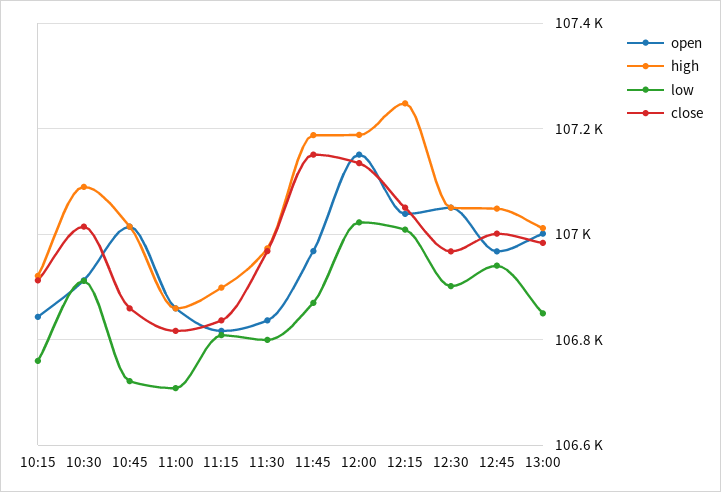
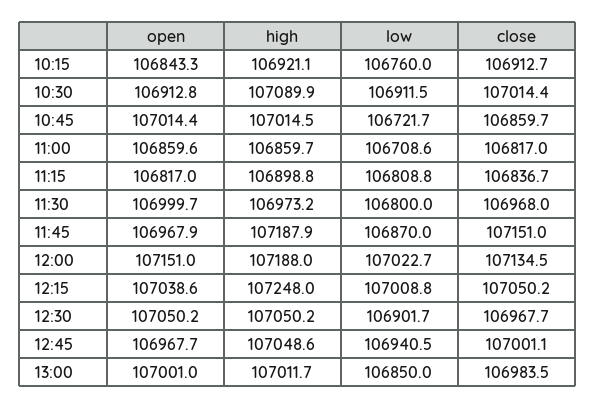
  {
    "open": {
      "10:15": 106843.3,
      "10:30": 106912.8,
      "10:45": 107014.4,
      "11:00": 106859.6,
      "11:15": 106817,
-     "11:30": 106840,
+     "11:30": 106999.7,
      "11:45": 106967.9,
      "12:00": 107151,
      "12:15": 107038.6,
      "12:30": 107050.2,
      "12:45": 106967.7,
      "13:00": 107001
    },
    "high": {
      "10:15": 106921.1,
      "10:30": 107089.9,
      "10:45": 107014.5,
      "11:00": 106859.7,
      "11:15": 106898.8,
      "11:30": 106973.2,
      "11:45": 107187.9,
      "12:00": 107188,
      "12:15": 107248,
      "12:30": 107050.2,
      "12:45": 107048.6,
      "13:00": 107011.7
    },
    "low": {
      "10:15": 106760,
      "10:30": 106911.5,
      "10:45": 106721.7,
      "11:00": 106708.6,
      "11:15": 106808.8,
      "11:30": 106800,
      "11:45": 106870,
      "12:00": 107022.7,
      "12:15": 107008.8,
      "12:30": 106901.7,
      "12:45": 106940.5,
      "13:00": 106850
    },
    "close": {
      "10:15": 106912.7,
      "10:30": 107014.4,
      "10:45": 106859.7,
      "11:00": 106817,
      "11:15": 106836.7,
      "11:30": 106968,
      "11:45": 107151,
      "12:00": 107134.5,
      "12:15": 107050.2,
      "12:30": 106967.7,
      "12:45": 107001.1,
      "13:00": 106983.5
    }
  }

